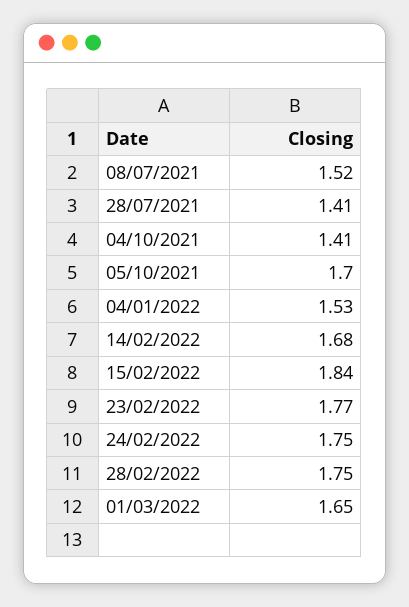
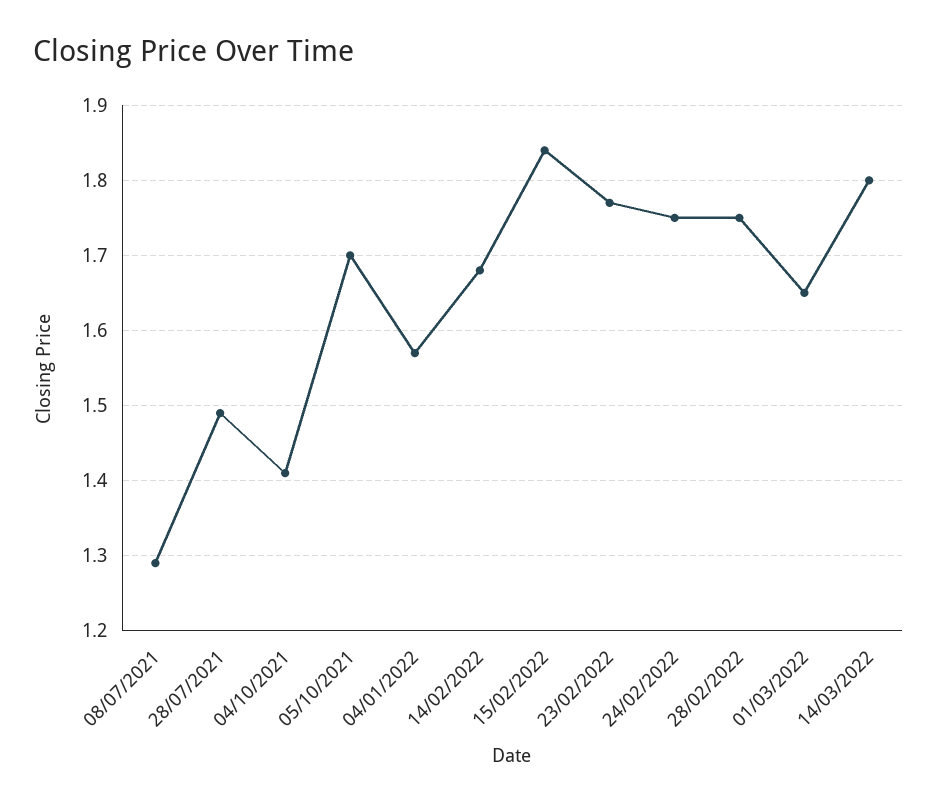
  {
-   "08/07/2021": 1.52,
+   "08/07/2021": 1.29,
-   "28/07/2021": 1.41,
+   "28/07/2021": 1.49,
    "04/10/2021": 1.41,
    "05/10/2021": 1.7,
-   "04/01/2022": 1.53,
+   "04/01/2022": 1.57,
    "14/02/2022": 1.68,
    "15/02/2022": 1.84,
    "23/02/2022": 1.77,
    "24/02/2022": 1.75,
    "28/02/2022": 1.75,
-   "01/03/2022": 1.65
+   "01/03/2022": 1.65,
+   "14/03/2022": 1.8
  }

